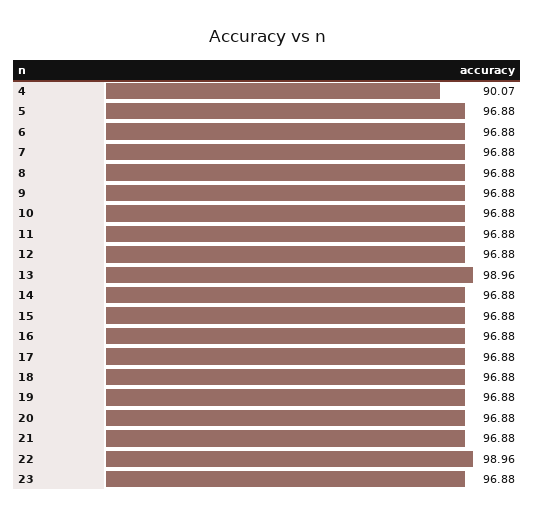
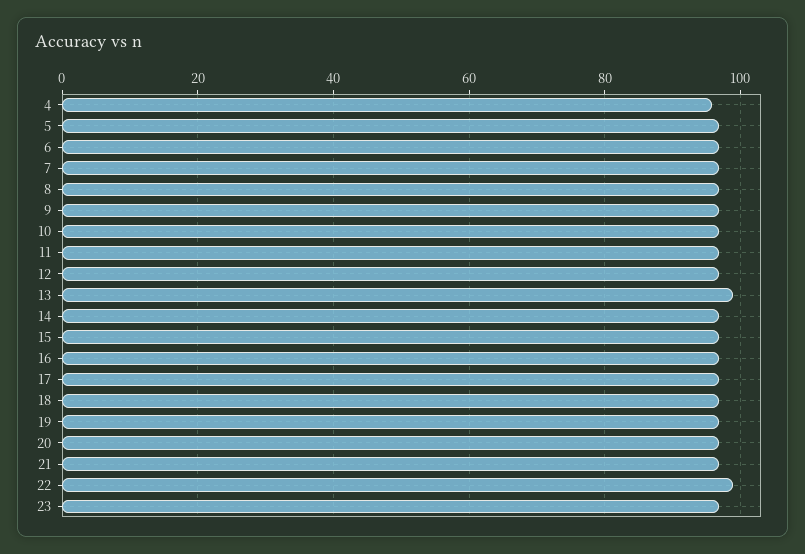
  {
-   "4": 90.07,
+   "4": 96,
    "5": 96.88,
    "6": 96.88,
    "7": 96.88,
    "8": 96.88,
    "9": 96.88,
    "10": 96.88,
    "11": 96.88,
    "12": 96.88,
    "13": 98.96,
    "14": 96.88,
    "15": 96.88,
    "16": 96.88,
    "17": 96.88,
    "18": 96.88,
    "19": 96.88,
    "20": 96.88,
    "21": 96.88,
    "22": 98.96,
    "23": 96.88
  }

